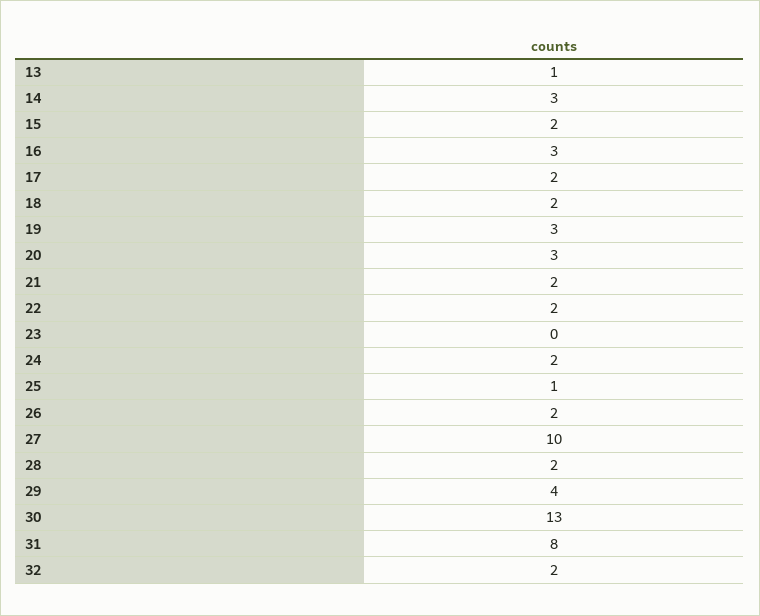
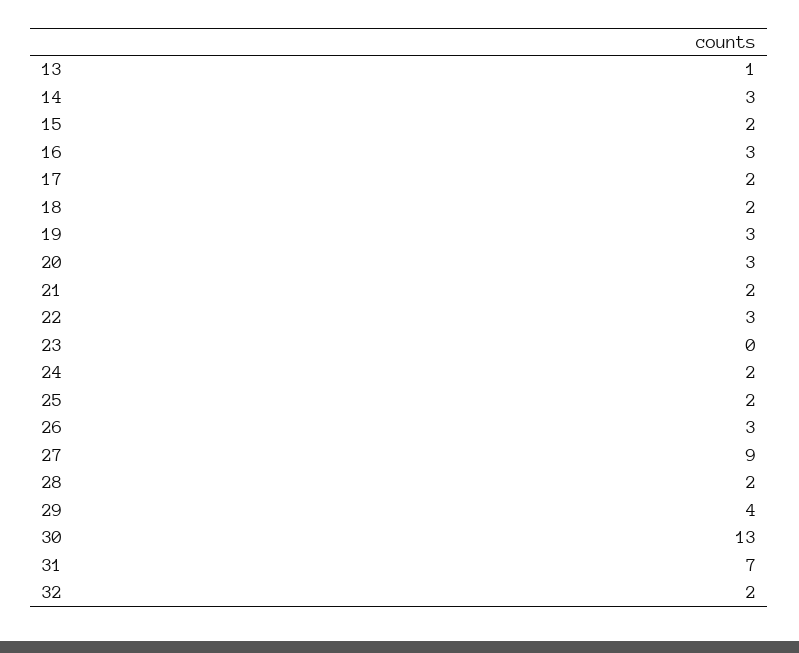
  {
    "13": 1,
    "14": 3,
    "15": 2,
    "16": 3,
    "17": 2,
    "18": 2,
    "19": 3,
    "20": 3,
    "21": 2,
-   "22": 2,
+   "22": 3,
    "23": 0,
    "24": 2,
-   "25": 1,
+   "25": 2,
-   "26": 2,
+   "26": 3,
-   "27": 10,
+   "27": 9,
    "28": 2,
    "29": 4,
    "30": 13,
-   "31": 8,
+   "31": 7,
    "32": 2
  }

